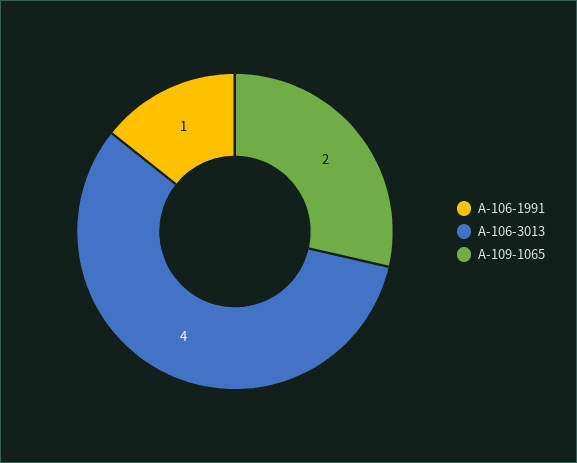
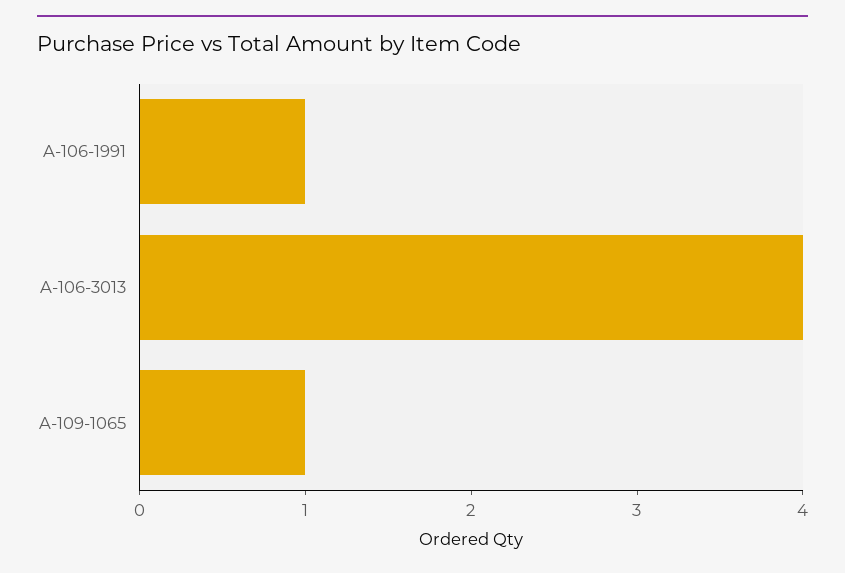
  {
    "A-106-1991": 1,
    "A-106-3013": 4,
-   "A-109-1065": 2
+   "A-109-1065": 1
  }

